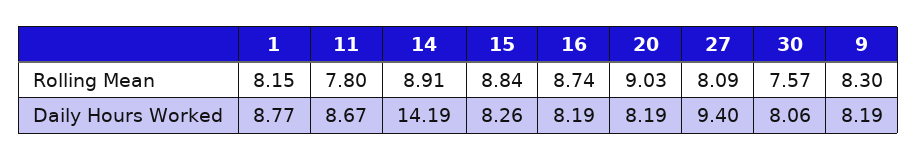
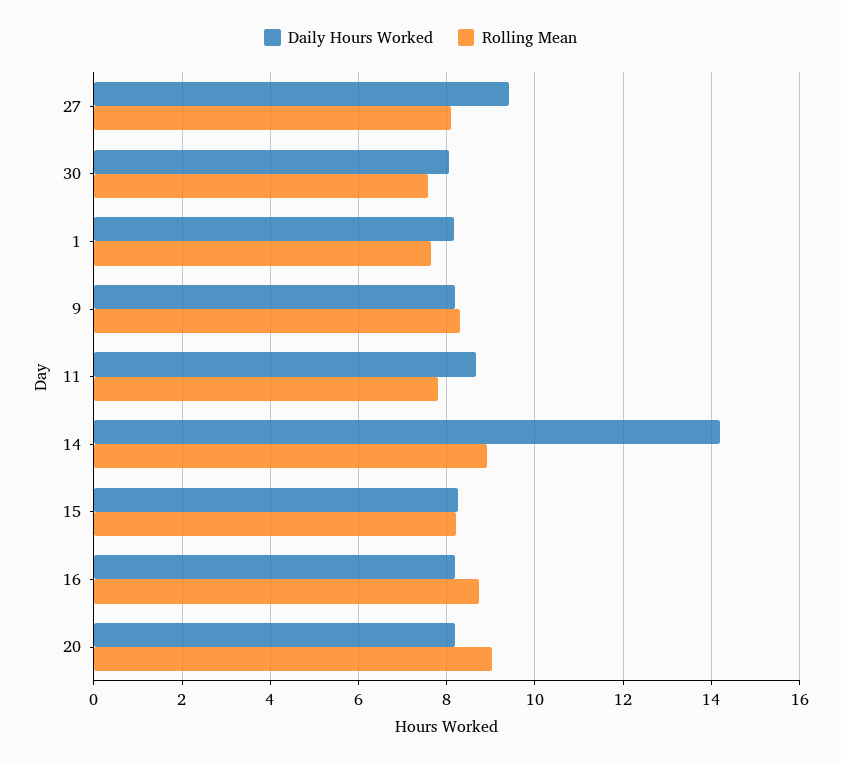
  {
    "Rolling Mean": {
-     "1": 8.15,
+     "1": 7.6,
      "11": 7.8,
      "14": 8.91,
-     "15": 8.84,
+     "15": 8.2,
      "16": 8.74,
      "20": 9.03,
      "27": 8.09,
      "30": 7.57,
      "9": 8.3
    },
    "Daily Hours Worked": {
-     "1": 8.77,
+     "1": 8.2,
      "11": 8.67,
      "14": 14.19,
      "15": 8.26,
      "16": 8.19,
      "20": 8.19,
      "27": 9.4,
      "30": 8.06,
      "9": 8.19
    }
  }

